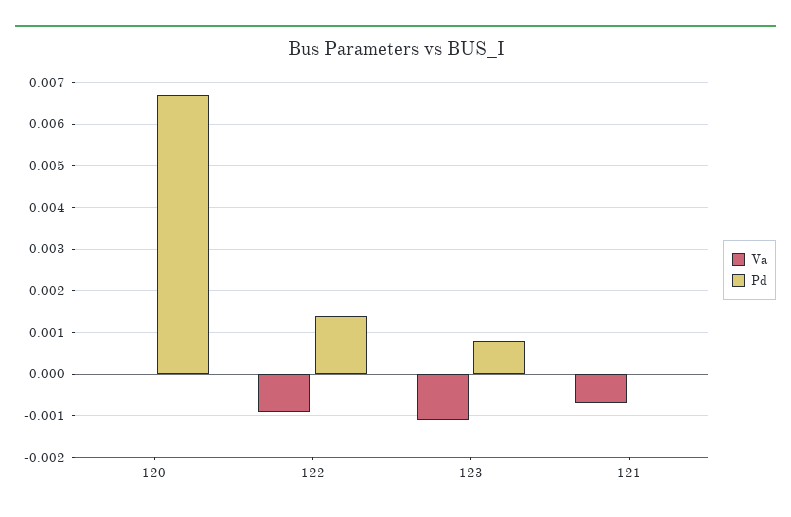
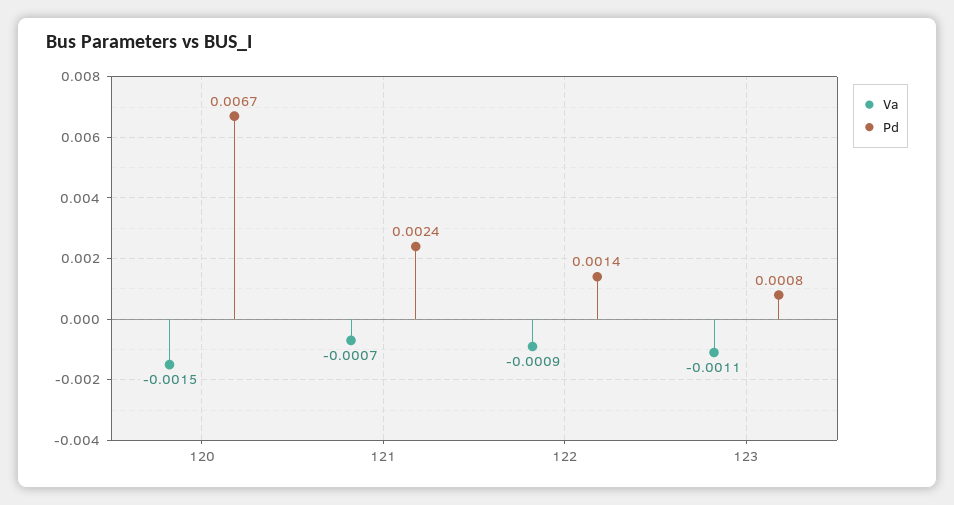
  {
    "Va": {
-     "120": 0,
+     "120": -0.0015,
      "122": -0.0009,
      "123": -0.0011,
      "121": -0.0007
    },
    "Pd": {
      "120": 0.0067,
      "122": 0.0014,
      "123": 0.0008,
-     "121": 0
+     "121": 0.0024
    }
  }

